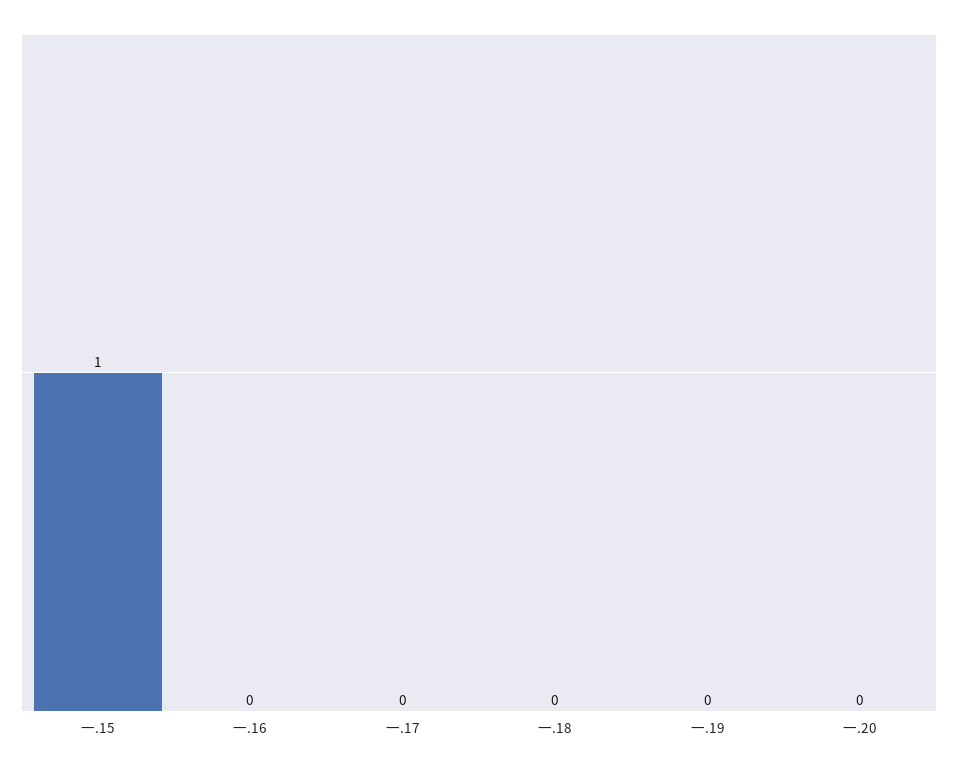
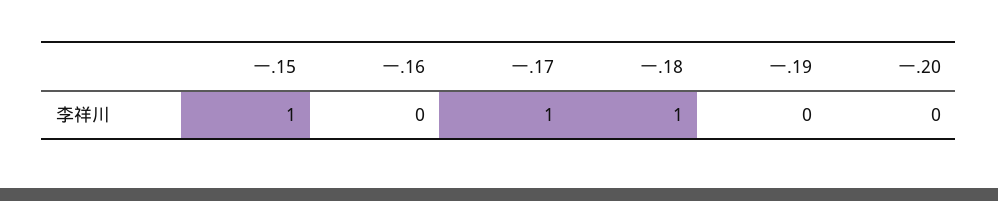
  {
    "一.15": 1,
    "一.16": 0,
-   "一.17": 0,
+   "一.17": 1,
-   "一.18": 0,
+   "一.18": 1,
    "一.19": 0,
    "一.20": 0
  }

